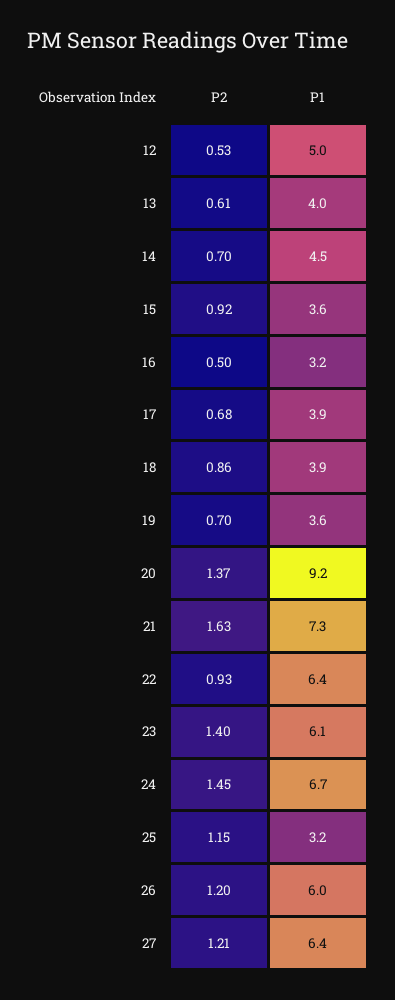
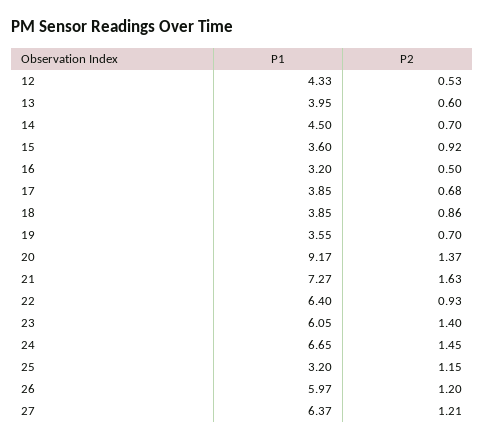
  {
    "P2": {
      "12": 0.53,
-     "13": 0.61,
+     "13": 0.6,
      "14": 0.7,
      "15": 0.92,
      "16": 0.5,
      "17": 0.68,
      "18": 0.86,
      "19": 0.7,
      "20": 1.37,
      "21": 1.63,
      "22": 0.93,
      "23": 1.4,
      "24": 1.45,
      "25": 1.15,
      "26": 1.2,
      "27": 1.21
    },
    "P1": {
-     "12": 5,
+     "12": 4.33,
      "13": 3.95,
      "14": 4.5,
      "15": 3.6,
      "16": 3.2,
      "17": 3.85,
      "18": 3.85,
      "19": 3.55,
      "20": 9.17,
      "21": 7.27,
      "22": 6.4,
      "23": 6.05,
      "24": 6.65,
      "25": 3.2,
      "26": 5.97,
      "27": 6.37
    }
  }

